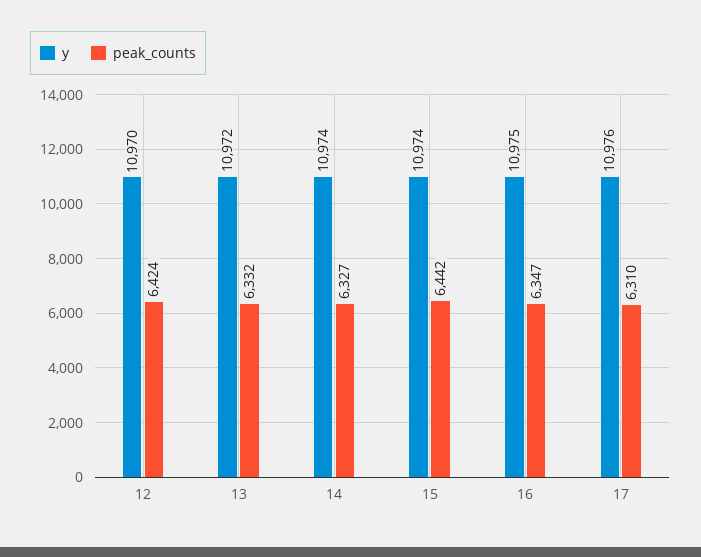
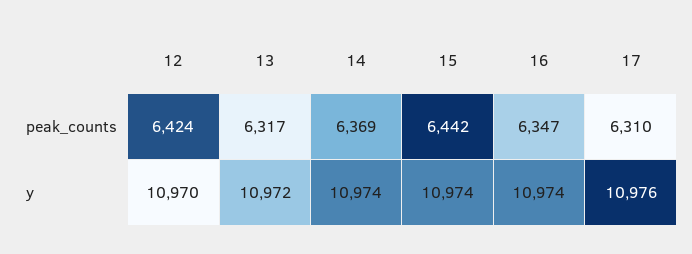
  {
    "y": {
      "12": 10970,
      "13": 10972,
      "14": 10974,
      "15": 10974,
-     "16": 10975,
+     "16": 10974,
      "17": 10976
    },
    "peak_counts": {
      "12": 6424,
-     "13": 6332,
+     "13": 6317,
-     "14": 6327,
+     "14": 6369,
      "15": 6442,
      "16": 6347,
      "17": 6310
    }
  }

